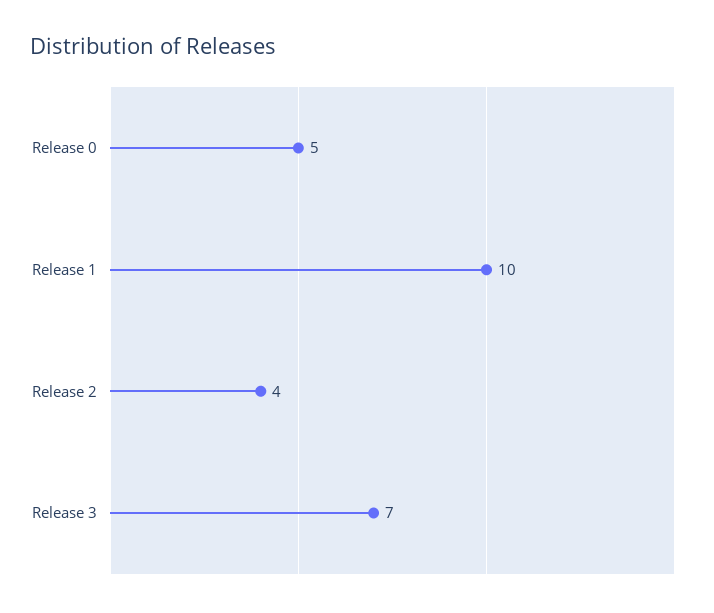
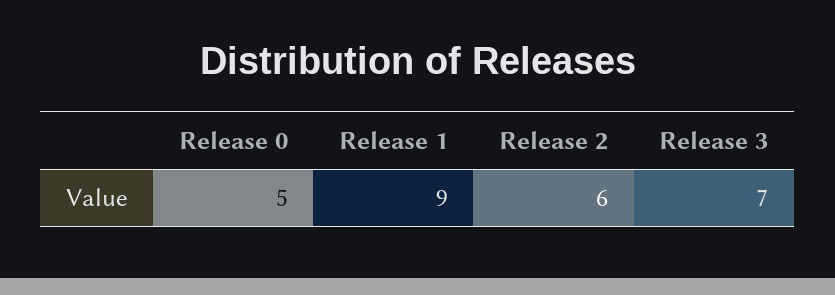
  {
    "Release 0": 5,
-   "Release 1": 10,
+   "Release 1": 9,
-   "Release 2": 4,
+   "Release 2": 6,
    "Release 3": 7
  }

